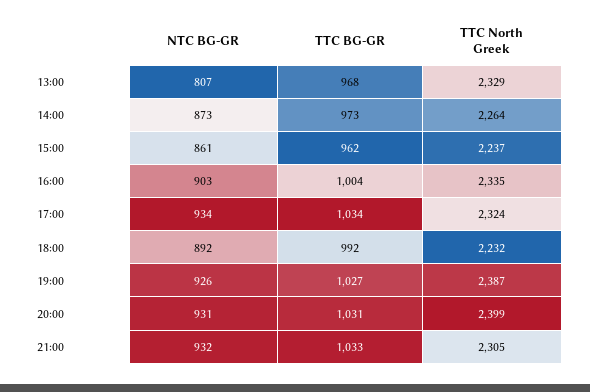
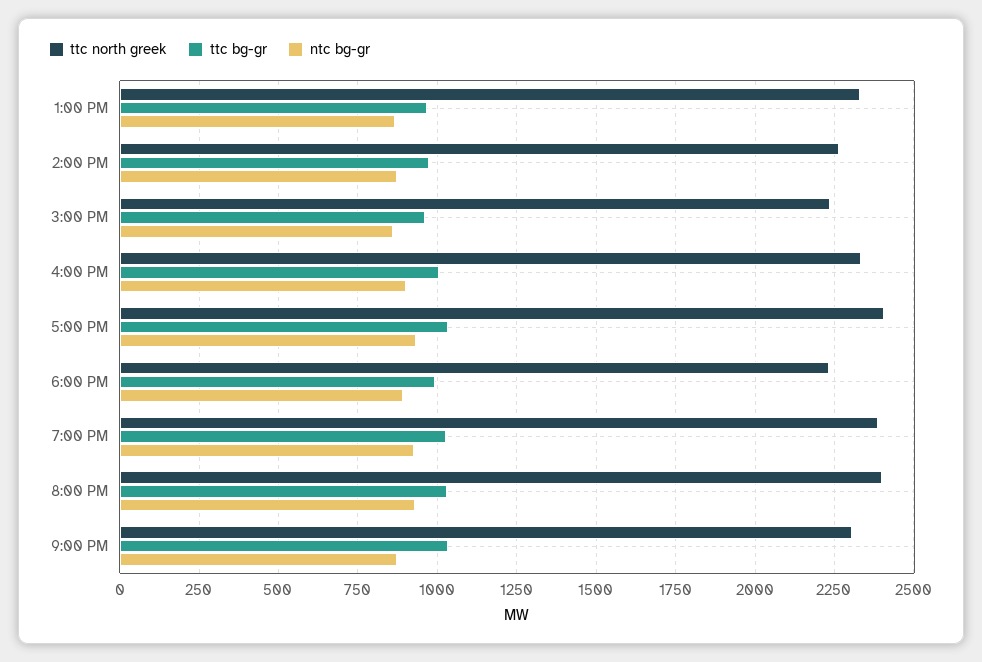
  {
    "NTC BG-GR": {
-     "13:00": 807,
+     "13:00": 875,
      "14:00": 873,
      "15:00": 861,
      "16:00": 903,
      "17:00": 934,
      "18:00": 892,
      "19:00": 926,
      "20:00": 931,
-     "21:00": 932
+     "21:00": 875
    },
    "TTC BG-GR": {
      "13:00": 968,
      "14:00": 973,
      "15:00": 962,
      "16:00": 1004,
      "17:00": 1034,
      "18:00": 992,
      "19:00": 1027,
      "20:00": 1031,
      "21:00": 1033
    },
    "TTC North Greek": {
      "13:00": 2329,
      "14:00": 2264,
      "15:00": 2237,
      "16:00": 2335,
-     "17:00": 2324,
+     "17:00": 2400,
      "18:00": 2232,
      "19:00": 2387,
      "20:00": 2399,
      "21:00": 2305
    }
  }

